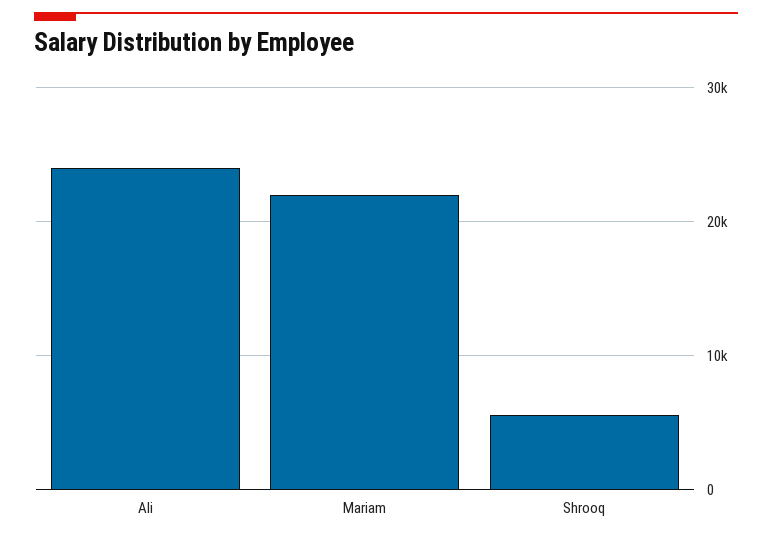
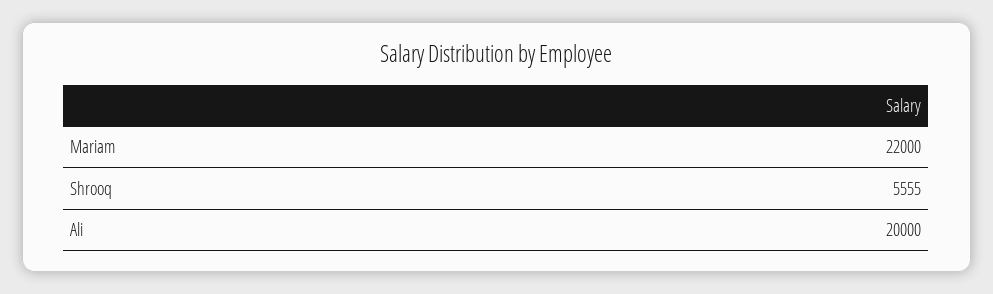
  {
-   "Ali": 24000,
+   "Ali": 20000,
    "Mariam": 22000,
    "Shrooq": 5555
  }

